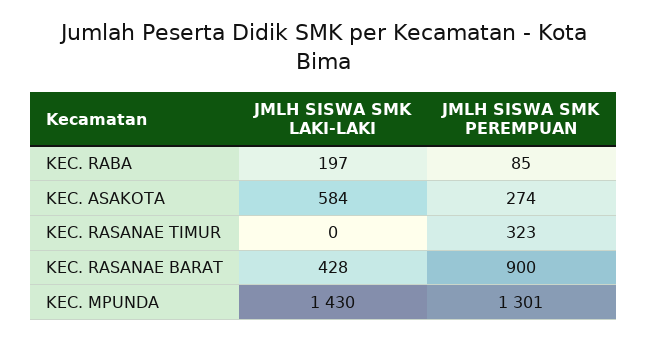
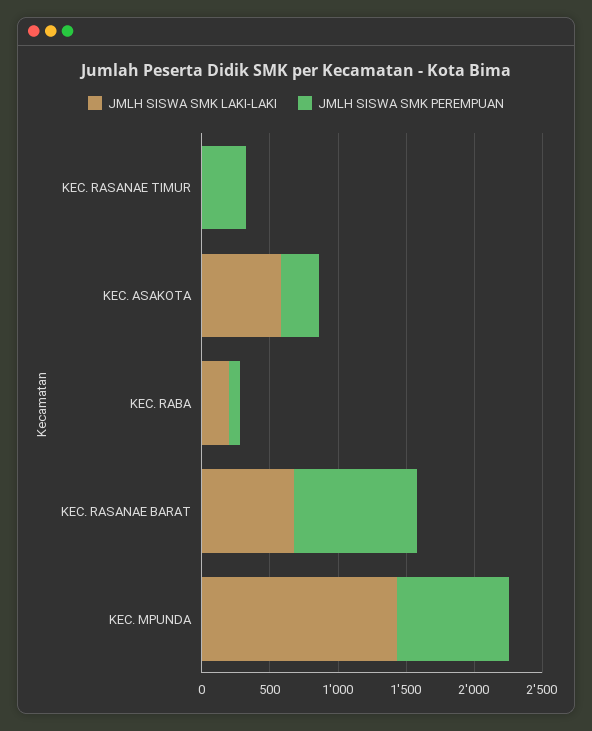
  {
    "JMLH SISWA SMK LAKI-LAKI": {
      "KEC. RABA": 197,
      "KEC. ASAKOTA": 584,
      "KEC. RASANAE TIMUR": 0,
-     "KEC. RASANAE BARAT": 428,
+     "KEC. RASANAE BARAT": 700,
      "KEC. MPUNDA": 1430
    },
    "JMLH SISWA SMK PEREMPUAN": {
      "KEC. RABA": 85,
      "KEC. ASAKOTA": 274,
      "KEC. RASANAE TIMUR": 323,
      "KEC. RASANAE BARAT": 900,
-     "KEC. MPUNDA": 1301
+     "KEC. MPUNDA": 800
    }
  }

